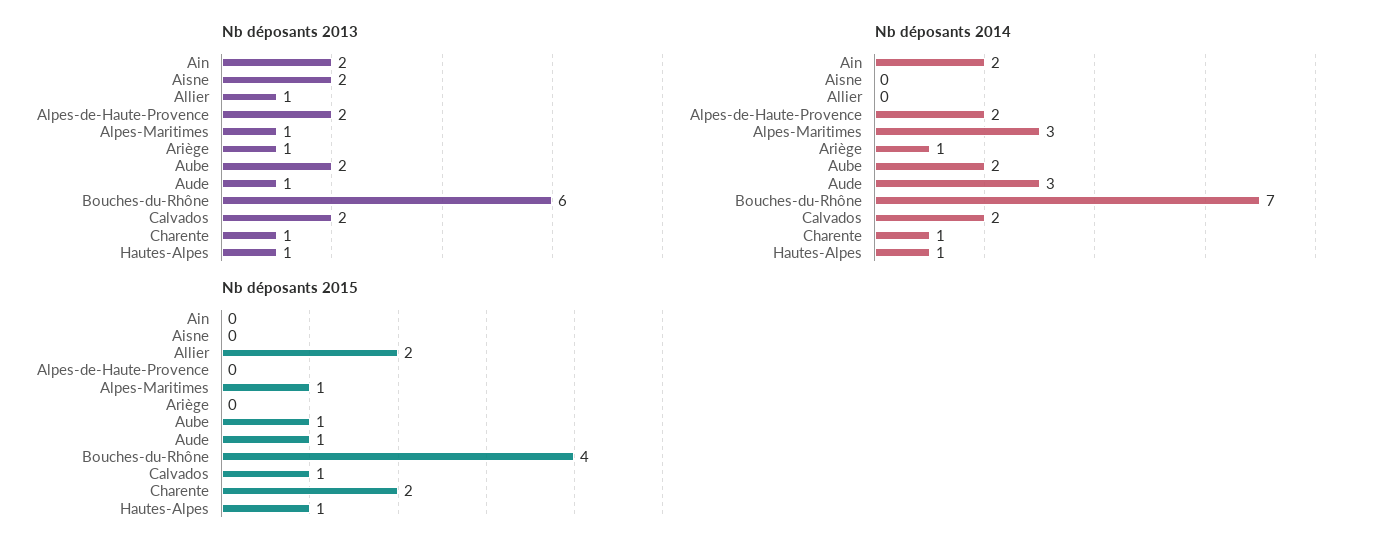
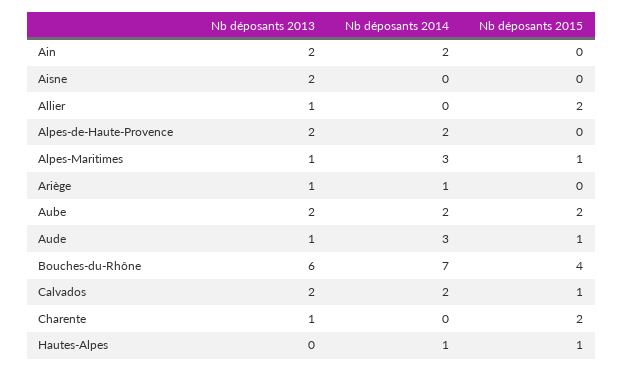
  {
    "Nb déposants 2013": {
      "Ain": 2,
      "Aisne": 2,
      "Allier": 1,
      "Alpes-de-Haute-Provence": 2,
      "Alpes-Maritimes": 1,
      "Ariège": 1,
      "Aube": 2,
      "Aude": 1,
      "Bouches-du-Rhône": 6,
      "Calvados": 2,
      "Charente": 1,
-     "Hautes-Alpes": 1
+     "Hautes-Alpes": 0
    },
    "Nb déposants 2014": {
      "Ain": 2,
      "Aisne": 0,
      "Allier": 0,
      "Alpes-de-Haute-Provence": 2,
      "Alpes-Maritimes": 3,
      "Ariège": 1,
      "Aube": 2,
      "Aude": 3,
      "Bouches-du-Rhône": 7,
      "Calvados": 2,
-     "Charente": 1,
+     "Charente": 0,
      "Hautes-Alpes": 1
    },
    "Nb déposants 2015": {
      "Ain": 0,
      "Aisne": 0,
      "Allier": 2,
      "Alpes-de-Haute-Provence": 0,
      "Alpes-Maritimes": 1,
      "Ariège": 0,
-     "Aube": 1,
+     "Aube": 2,
      "Aude": 1,
      "Bouches-du-Rhône": 4,
      "Calvados": 1,
      "Charente": 2,
      "Hautes-Alpes": 1
    }
  }

